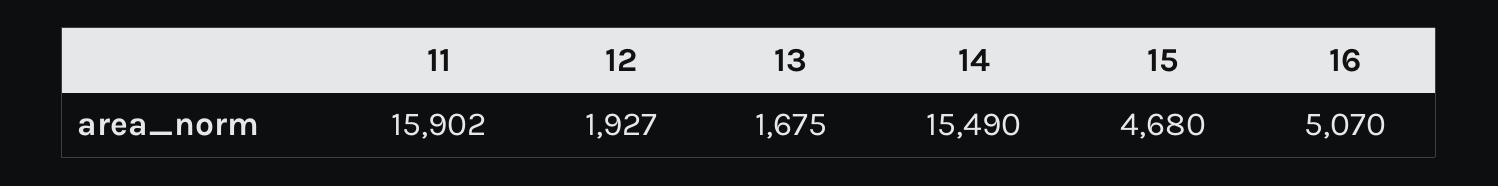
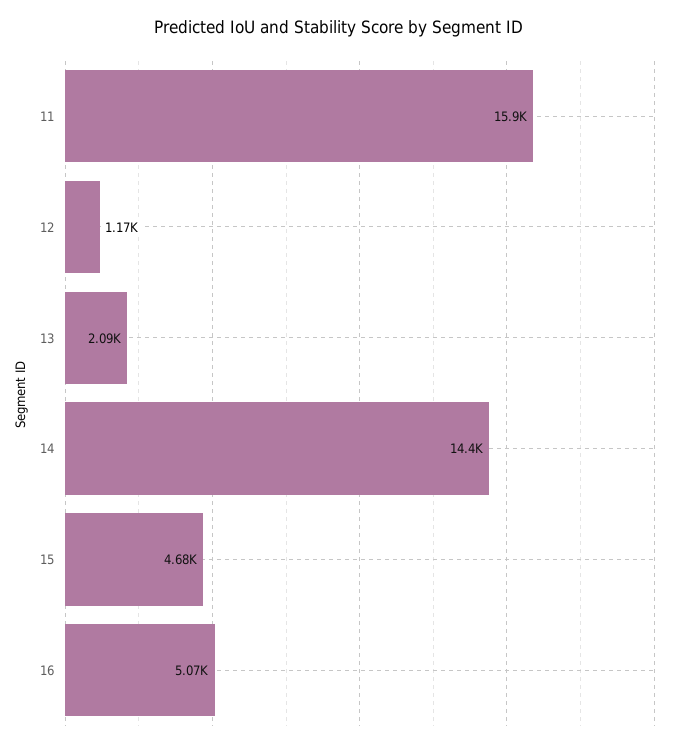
  {
    "11": 15902,
-   "12": 1927,
+   "12": 1170,
-   "13": 1675,
+   "13": 2090,
-   "14": 15490,
+   "14": 14400,
    "15": 4680,
    "16": 5070
  }

